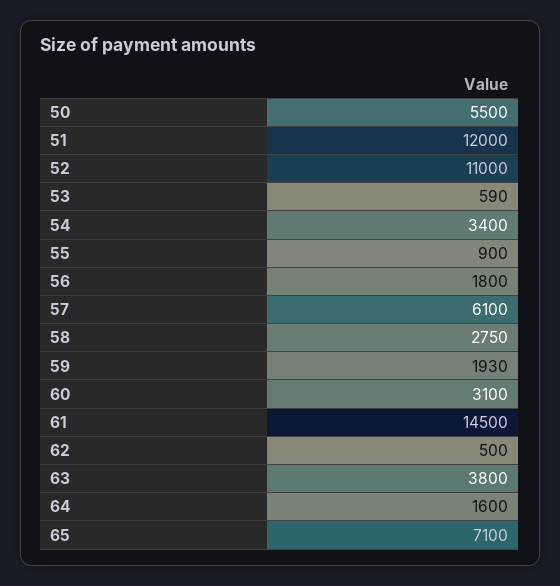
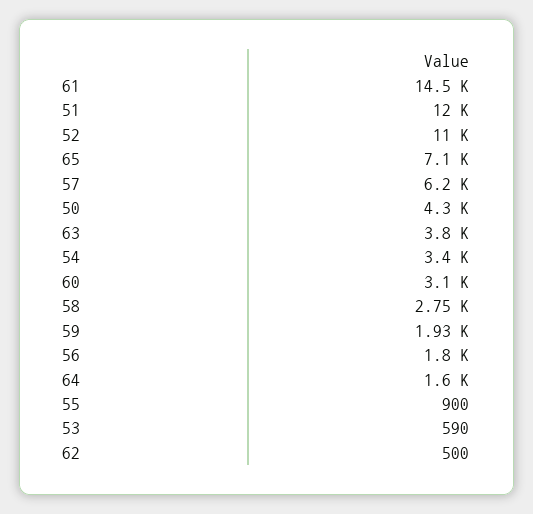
  {
-   "50": 5500,
+   "50": 4300,
    "51": 12000,
    "52": 11000,
    "53": 590,
    "54": 3400,
    "55": 900,
    "56": 1800,
-   "57": 6100,
+   "57": 6200,
    "58": 2750,
    "59": 1930,
    "60": 3100,
    "61": 14500,
    "62": 500,
    "63": 3800,
    "64": 1600,
    "65": 7100
  }

